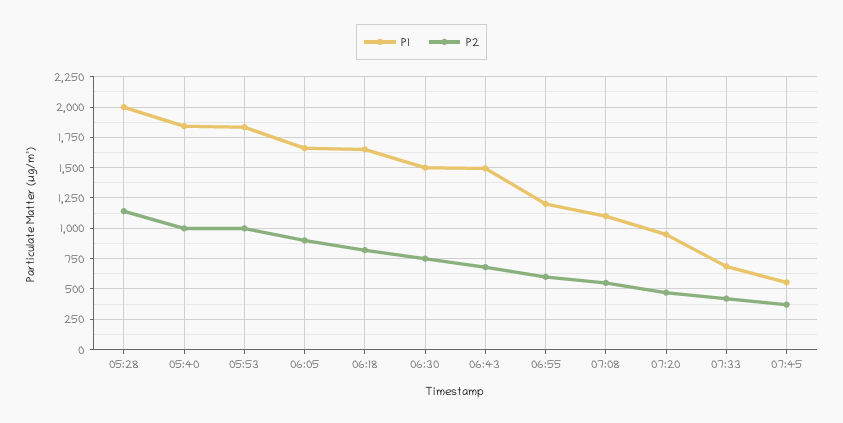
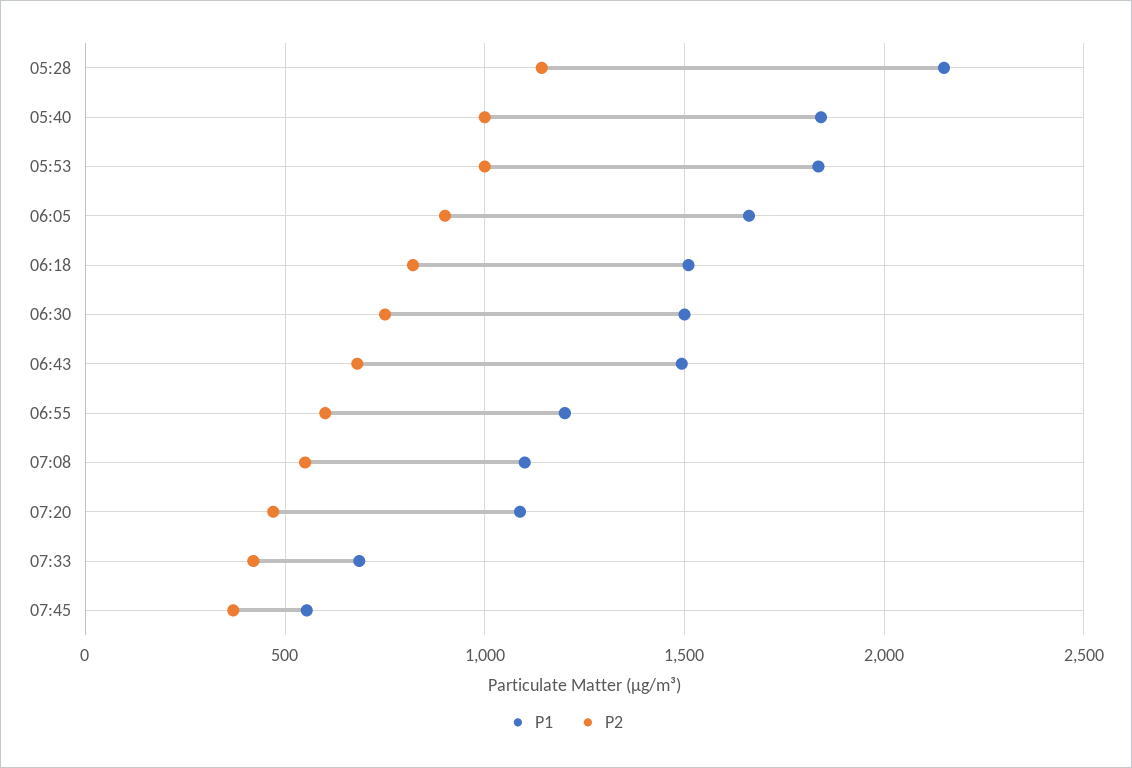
  {
    "P1": {
-     "05:28": 2000,
+     "05:28": 2150,
      "05:40": 1850,
      "05:53": 1850,
      "06:05": 1650,
-     "06:18": 1650,
+     "06:18": 1500,
      "06:30": 1500,
      "06:43": 1500,
      "06:55": 1200,
      "07:08": 1100,
-     "07:20": 950,
+     "07:20": 1100,
      "07:33": 700,
      "07:45": 550
    },
    "P2": {
      "05:28": 1150,
      "05:40": 1000,
      "05:53": 1000,
      "06:05": 900,
      "06:18": 800,
      "06:30": 750,
      "06:43": 700,
      "06:55": 600,
      "07:08": 550,
      "07:20": 450,
      "07:33": 400,
      "07:45": 350
    }
  }

